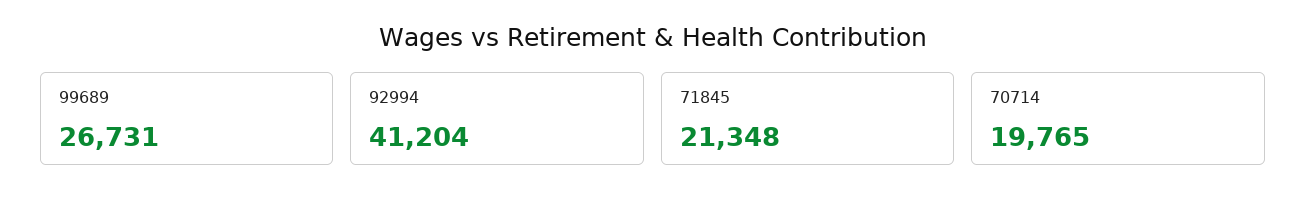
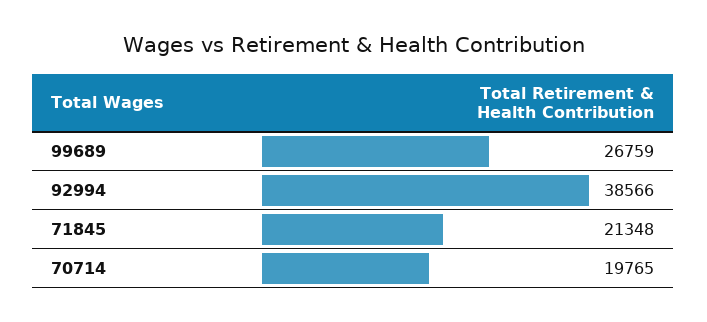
  {
-   "99689": 26731,
+   "99689": 26759,
-   "92994": 41204,
+   "92994": 38566,
    "71845": 21348,
    "70714": 19765
  }

